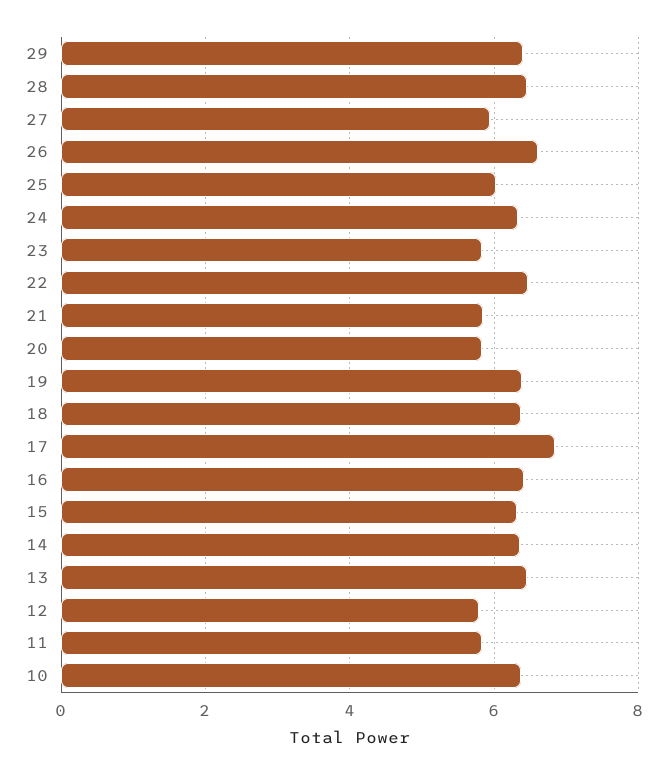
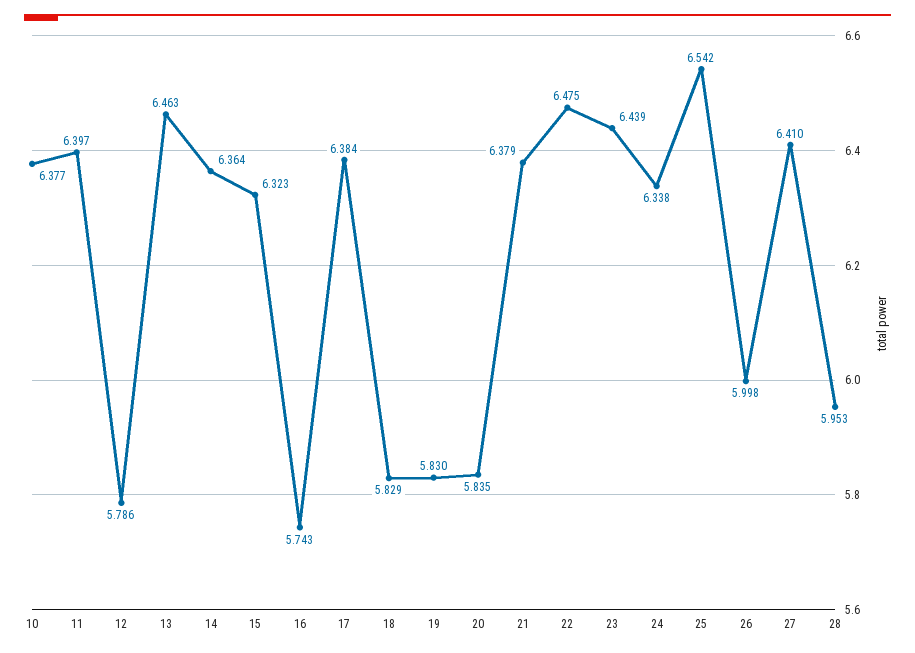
  {
-   "29": 6.4,
-   "28": 6.4,
+   "28": 5.953,
-   "27": 6,
+   "27": 6.41,
-   "26": 6.6,
+   "26": 5.998,
-   "25": 6,
+   "25": 6.542,
    "24": 6.338,
-   "23": 5.8,
+   "23": 6.439,
    "22": 6.475,
-   "21": 5.8,
+   "21": 6.379,
    "20": 5.835,
-   "19": 6.4,
+   "19": 5.83,
-   "18": 6.4,
+   "18": 5.829,
-   "17": 6.8,
+   "17": 6.384,
-   "16": 6.4,
+   "16": 5.743,
    "15": 6.323,
    "14": 6.364,
    "13": 6.463,
    "12": 5.786,
-   "11": 5.8,
+   "11": 6.397,
    "10": 6.377
  }

